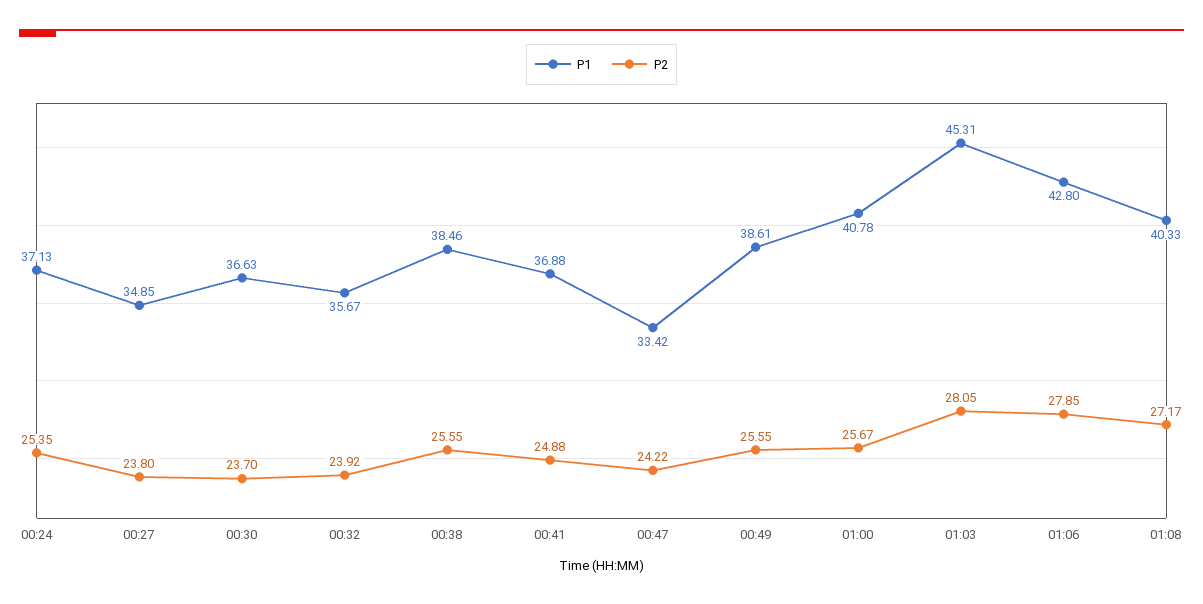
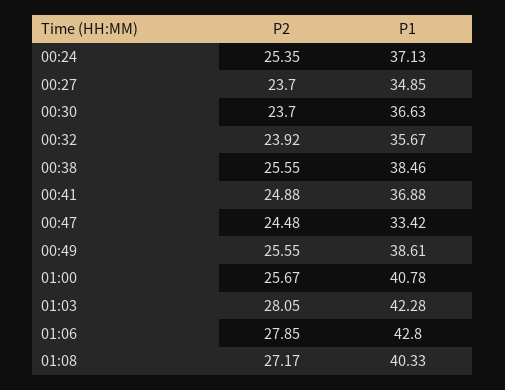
  {
    "P1": {
      "00:24": 37.13,
      "00:27": 34.85,
      "00:30": 36.63,
      "00:32": 35.67,
      "00:38": 38.46,
      "00:41": 36.88,
      "00:47": 33.42,
      "00:49": 38.61,
      "01:00": 40.78,
-     "01:03": 45.31,
+     "01:03": 42.28,
      "01:06": 42.8,
      "01:08": 40.33
    },
    "P2": {
      "00:24": 25.35,
-     "00:27": 23.8,
+     "00:27": 23.7,
      "00:30": 23.7,
      "00:32": 23.92,
      "00:38": 25.55,
      "00:41": 24.88,
-     "00:47": 24.22,
+     "00:47": 24.48,
      "00:49": 25.55,
      "01:00": 25.67,
      "01:03": 28.05,
      "01:06": 27.85,
      "01:08": 27.17
    }
  }

